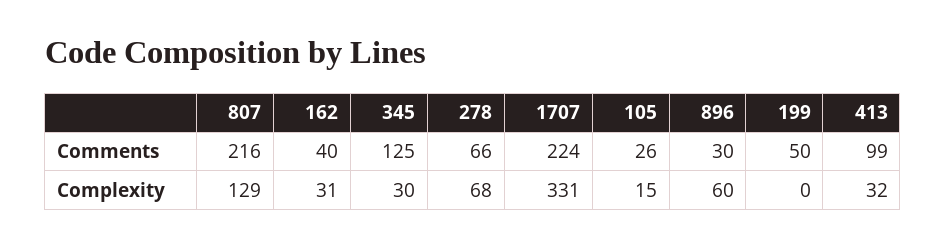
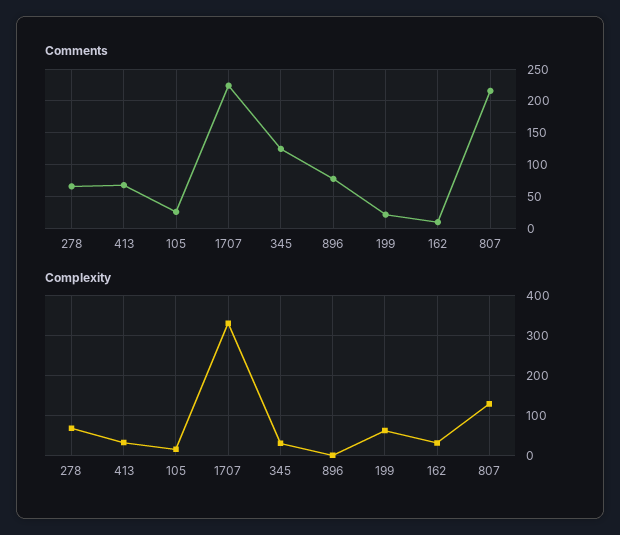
  {
    "Comments": {
      "807": 216,
-     "162": 40,
+     "162": 10,
      "345": 125,
      "278": 66,
      "1707": 224,
      "105": 26,
-     "896": 30,
+     "896": 80,
-     "199": 50,
+     "199": 20,
-     "413": 99
+     "413": 70
    },
    "Complexity": {
      "807": 129,
      "162": 31,
      "345": 30,
      "278": 68,
      "1707": 331,
      "105": 15,
-     "896": 60,
+     "896": 0,
-     "199": 0,
+     "199": 60,
      "413": 32
    }
  }

